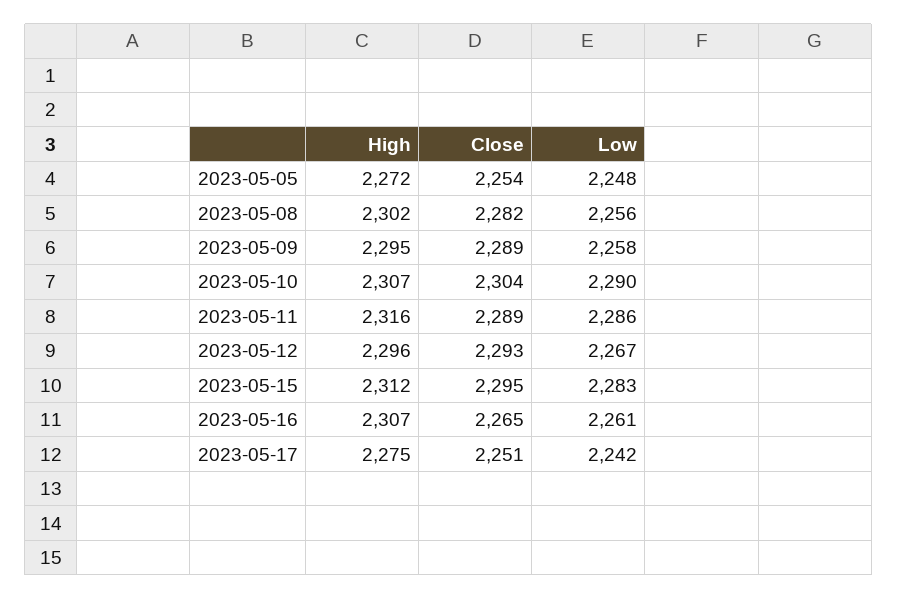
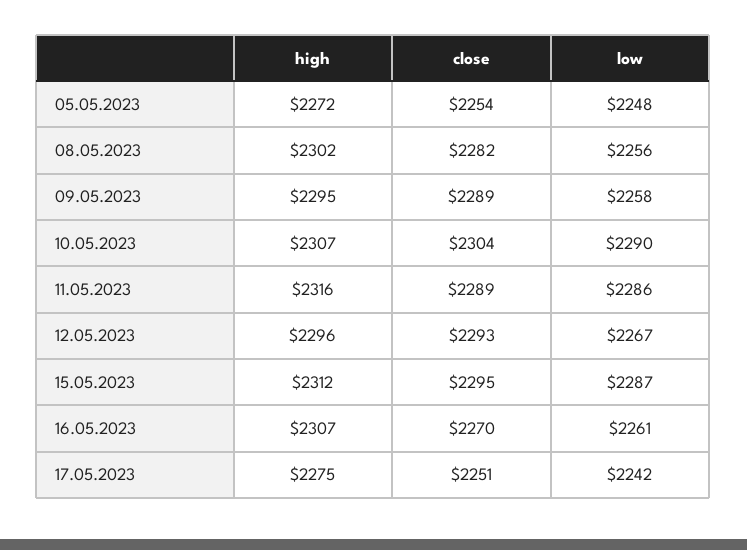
  {
    "High": {
      "2023-05-05": 2272,
      "2023-05-08": 2302,
      "2023-05-09": 2295,
      "2023-05-10": 2307,
      "2023-05-11": 2316,
      "2023-05-12": 2296,
      "2023-05-15": 2312,
      "2023-05-16": 2307,
      "2023-05-17": 2275
    },
    "Close": {
      "2023-05-05": 2254,
      "2023-05-08": 2282,
      "2023-05-09": 2289,
      "2023-05-10": 2304,
      "2023-05-11": 2289,
      "2023-05-12": 2293,
      "2023-05-15": 2295,
-     "2023-05-16": 2265,
+     "2023-05-16": 2270,
      "2023-05-17": 2251
    },
    "Low": {
      "2023-05-05": 2248,
      "2023-05-08": 2256,
      "2023-05-09": 2258,
      "2023-05-10": 2290,
      "2023-05-11": 2286,
      "2023-05-12": 2267,
-     "2023-05-15": 2283,
+     "2023-05-15": 2287,
      "2023-05-16": 2261,
      "2023-05-17": 2242
    }
  }

